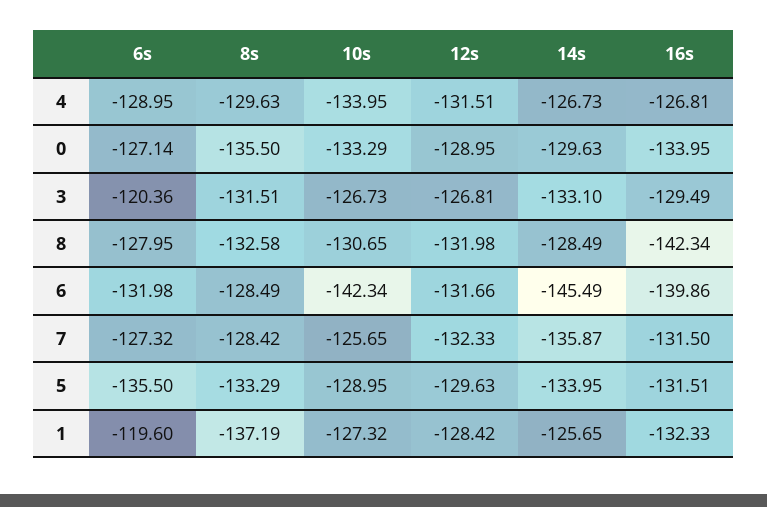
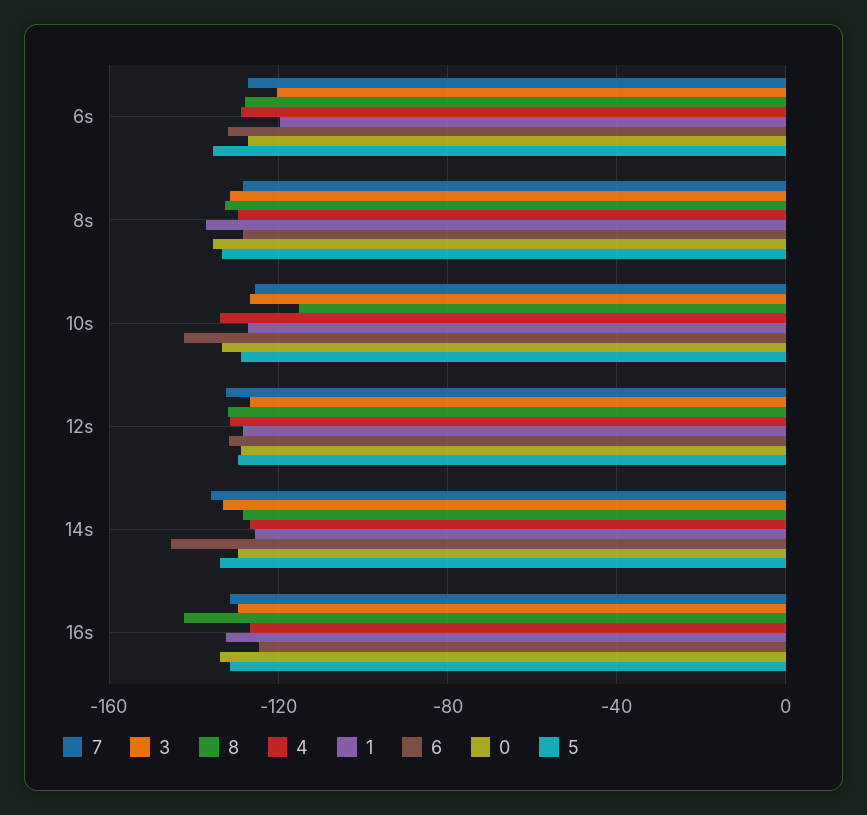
  {
    "4": {
      "6s": -128.95,
      "8s": -129.63,
      "10s": -133.95,
      "12s": -131.51,
      "14s": -126.73,
      "16s": -126.81
    },
    "0": {
      "6s": -127.14,
      "8s": -135.5,
      "10s": -133.29,
      "12s": -128.95,
      "14s": -129.63,
      "16s": -133.95
    },
    "3": {
      "6s": -120.36,
      "8s": -131.51,
      "10s": -126.73,
      "12s": -126.81,
      "14s": -133.1,
      "16s": -129.49
    },
    "8": {
      "6s": -127.95,
      "8s": -132.58,
-     "10s": -130.65,
+     "10s": -115,
      "12s": -131.98,
      "14s": -128.49,
      "16s": -142.34
    },
    "6": {
      "6s": -131.98,
      "8s": -128.49,
      "10s": -142.34,
      "12s": -131.66,
      "14s": -145.49,
-     "16s": -139.86
+     "16s": -125
    },
    "7": {
      "6s": -127.32,
      "8s": -128.42,
      "10s": -125.65,
      "12s": -132.33,
      "14s": -135.87,
      "16s": -131.5
    },
    "5": {
      "6s": -135.5,
      "8s": -133.29,
      "10s": -128.95,
      "12s": -129.63,
      "14s": -133.95,
      "16s": -131.51
    },
    "1": {
      "6s": -119.6,
      "8s": -137.19,
      "10s": -127.32,
      "12s": -128.42,
      "14s": -125.65,
      "16s": -132.33
    }
  }

